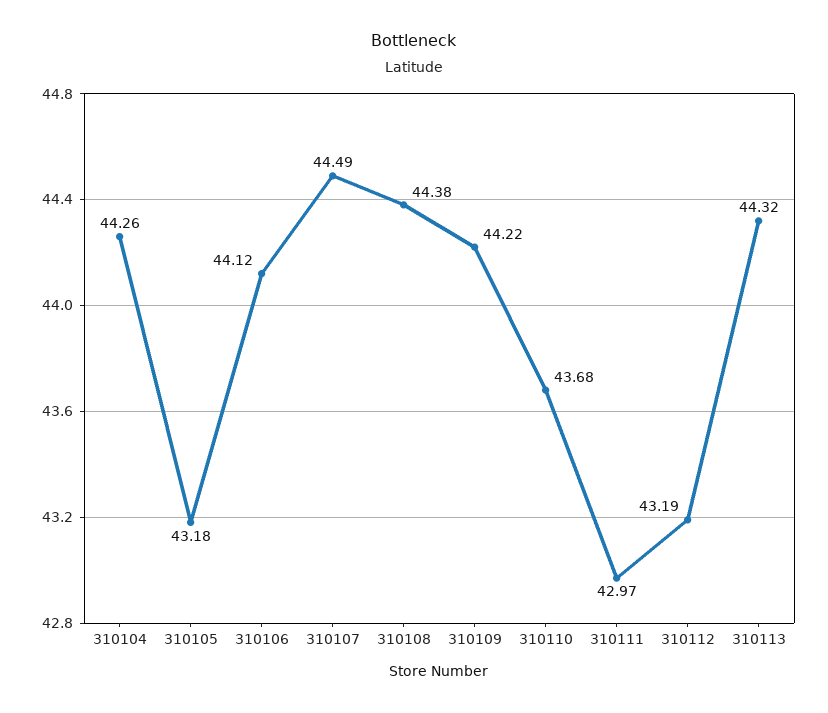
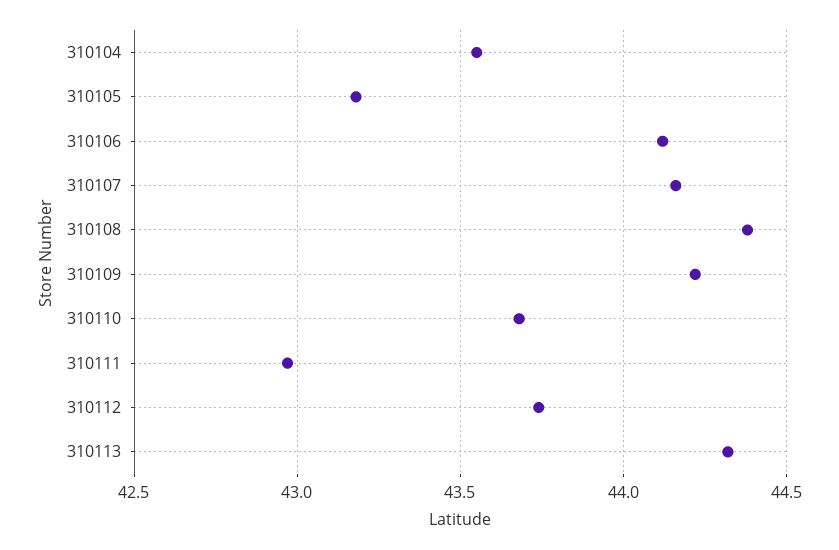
  {
-   "310104": 44.26,
+   "310104": 43.55,
    "310105": 43.18,
    "310106": 44.12,
-   "310107": 44.49,
+   "310107": 44.15,
    "310108": 44.38,
    "310109": 44.22,
    "310110": 43.68,
    "310111": 42.97,
-   "310112": 43.19,
+   "310112": 43.75,
    "310113": 44.32
  }

